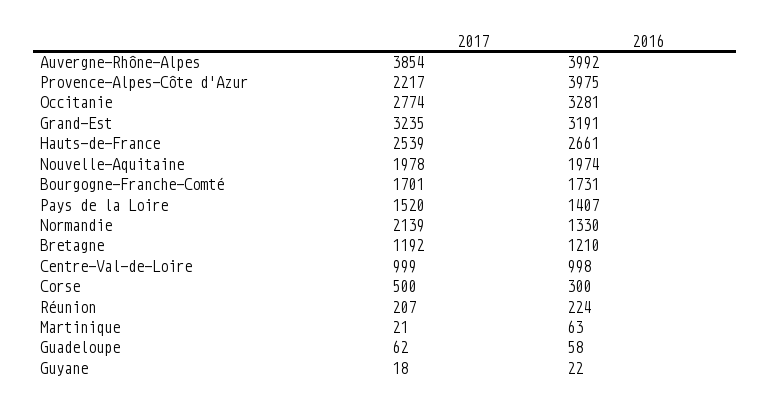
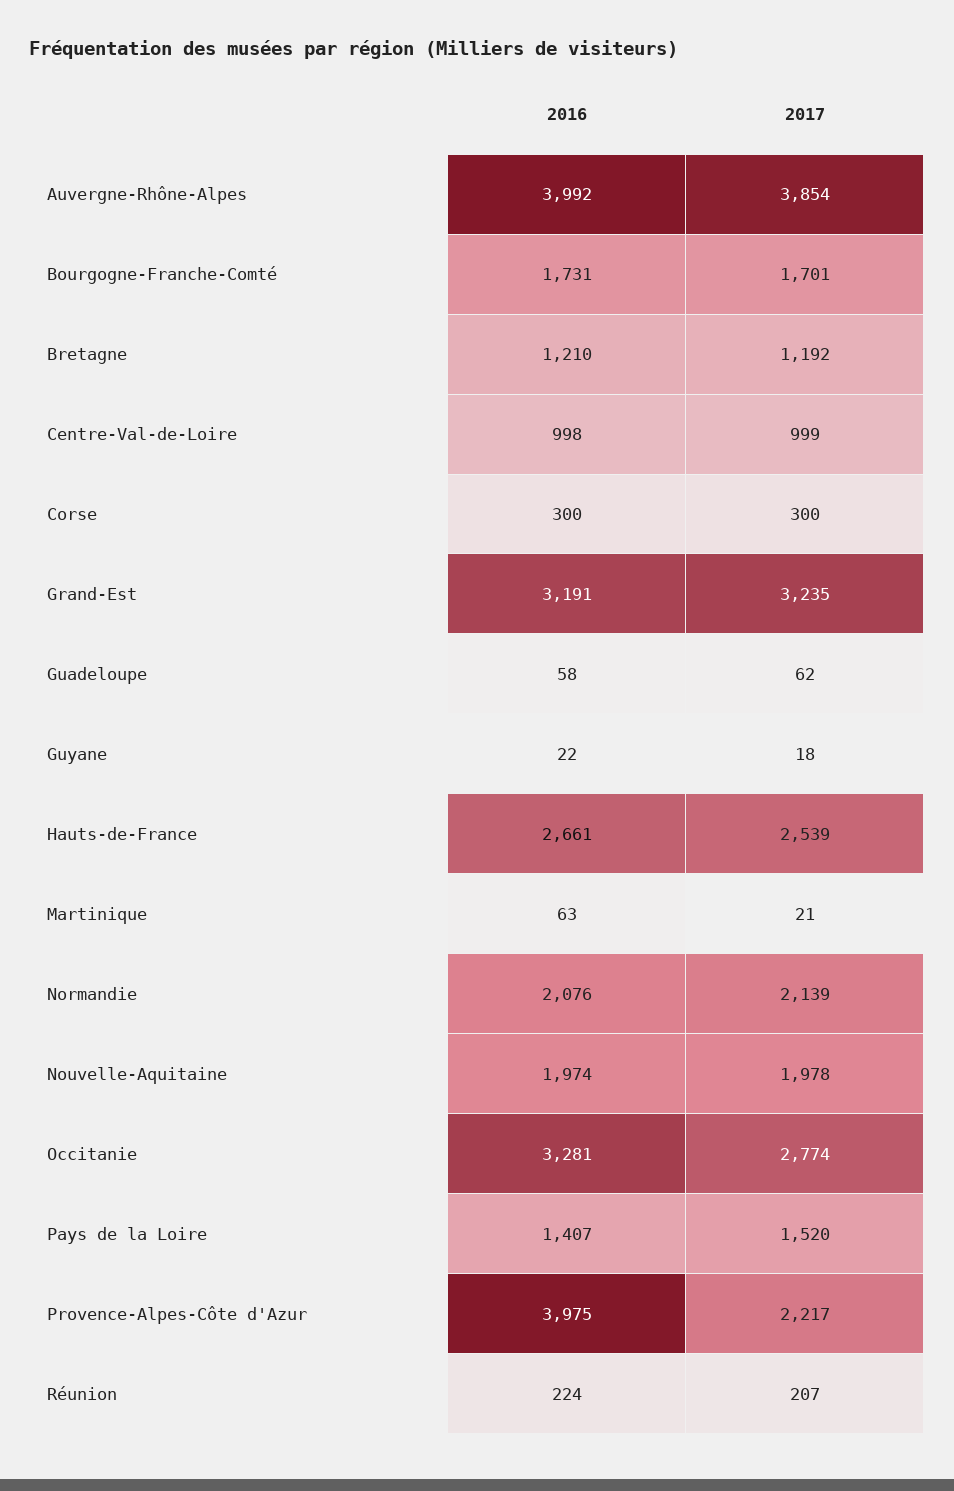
  {
    "2017": {
      "Auvergne-Rhône-Alpes": 3854,
      "Provence-Alpes-Côte d'Azur": 2217,
      "Occitanie": 2774,
      "Grand-Est": 3235,
      "Hauts-de-France": 2539,
      "Nouvelle-Aquitaine": 1978,
      "Bourgogne-Franche-Comté": 1701,
      "Pays de la Loire": 1520,
      "Normandie": 2139,
      "Bretagne": 1192,
      "Centre-Val-de-Loire": 999,
-     "Corse": 500,
+     "Corse": 300,
      "Réunion": 207,
      "Martinique": 21,
      "Guadeloupe": 62,
      "Guyane": 18
    },
    "2016": {
      "Auvergne-Rhône-Alpes": 3992,
      "Provence-Alpes-Côte d'Azur": 3975,
      "Occitanie": 3281,
      "Grand-Est": 3191,
      "Hauts-de-France": 2661,
      "Nouvelle-Aquitaine": 1974,
      "Bourgogne-Franche-Comté": 1731,
      "Pays de la Loire": 1407,
-     "Normandie": 1330,
+     "Normandie": 2076,
      "Bretagne": 1210,
      "Centre-Val-de-Loire": 998,
      "Corse": 300,
      "Réunion": 224,
      "Martinique": 63,
      "Guadeloupe": 58,
      "Guyane": 22
    }
  }

